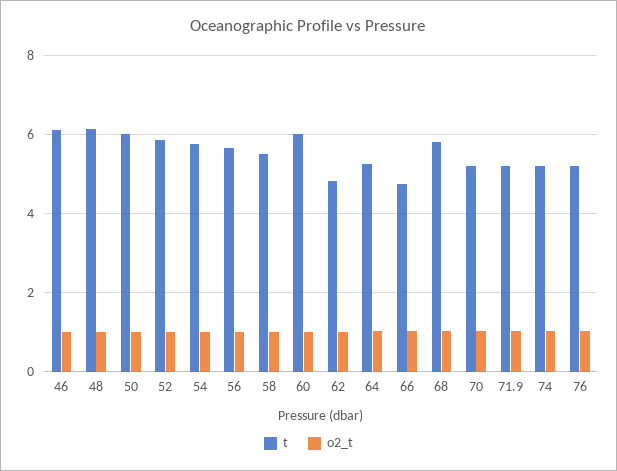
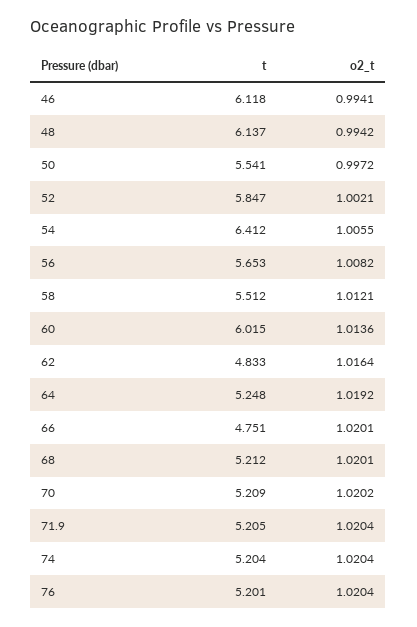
  {
    "t": {
      "46": 6.118,
      "48": 6.137,
-     "50": 6,
+     "50": 5.541,
      "52": 5.847,
-     "54": 5.8,
+     "54": 6.412,
      "56": 5.653,
      "58": 5.512,
      "60": 6.015,
      "62": 4.833,
      "64": 5.248,
      "66": 4.751,
-     "68": 5.8,
+     "68": 5.212,
      "70": 5.209,
      "71.9": 5.205,
      "74": 5.204,
      "76": 5.201
    },
    "o2_t": {
      "46": 0.9941,
      "48": 0.9942,
      "50": 0.9972,
      "52": 1.0021,
      "54": 1.0055,
      "56": 1.0082,
      "58": 1.0121,
      "60": 1.0136,
      "62": 1.0164,
      "64": 1.0192,
      "66": 1.0201,
      "68": 1.0201,
      "70": 1.0202,
      "71.9": 1.0204,
      "74": 1.0204,
      "76": 1.0204
    }
  }

